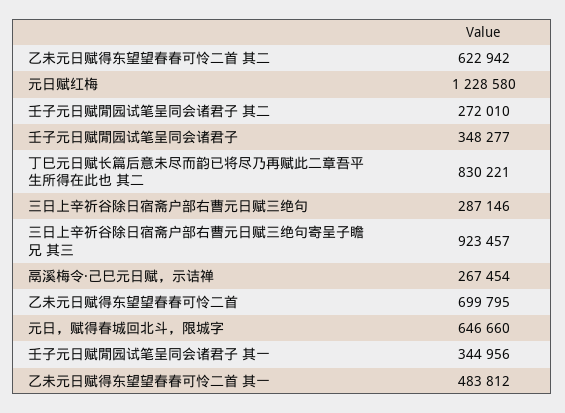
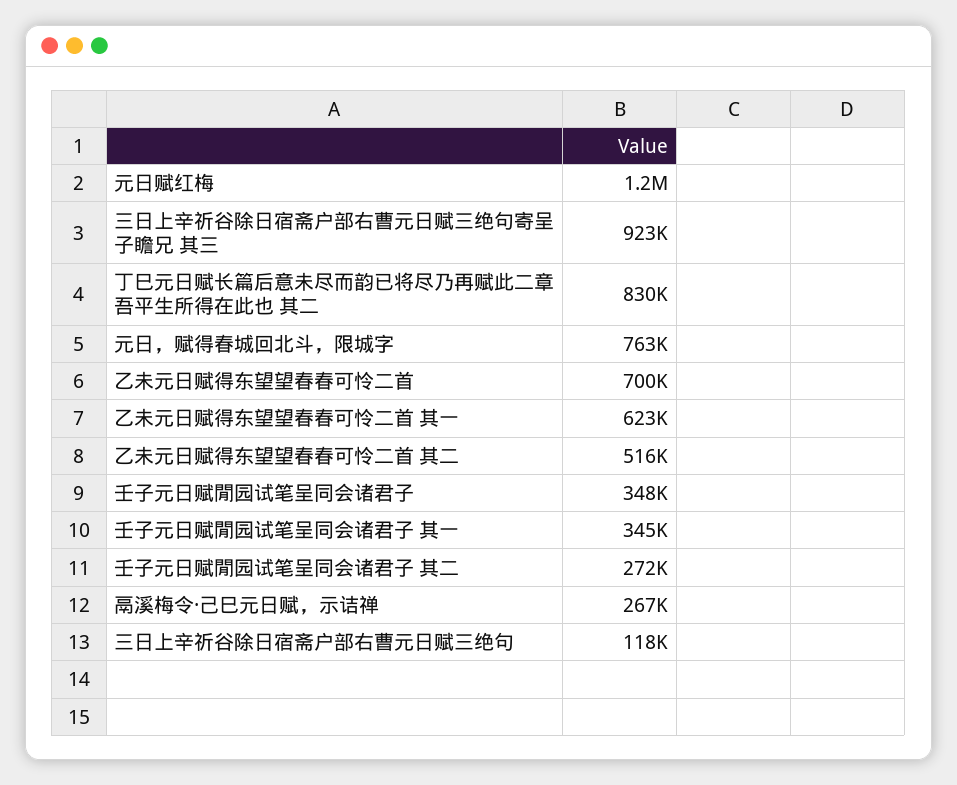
  {
-   "乙未元日赋得东望望春春可怜二首 其二": 622942,
+   "乙未元日赋得东望望春春可怜二首 其二": 516000,
    "元日赋红梅": 1228580,
    "壬子元日赋閒园试笔呈同会诸君子 其二": 272010,
    "壬子元日赋閒园试笔呈同会诸君子": 348277,
    "丁巳元日赋长篇后意未尽而韵已将尽乃再赋此二章吾平生所得在此也 其二": 830221,
-   "三日上辛祈谷除日宿斋户部右曹元日赋三绝句": 287146,
+   "三日上辛祈谷除日宿斋户部右曹元日赋三绝句": 118000,
    "三日上辛祈谷除日宿斋户部右曹元日赋三绝句寄呈子瞻兄 其三": 923457,
    "鬲溪梅令·己巳元日赋，示诘禅": 267454,
    "乙未元日赋得东望望春春可怜二首": 699795,
-   "元日，赋得春城回北斗，限城字": 646660,
+   "元日，赋得春城回北斗，限城字": 763000,
    "壬子元日赋閒园试笔呈同会诸君子 其一": 344956,
-   "乙未元日赋得东望望春春可怜二首 其一": 483812
+   "乙未元日赋得东望望春春可怜二首 其一": 623000
  }

